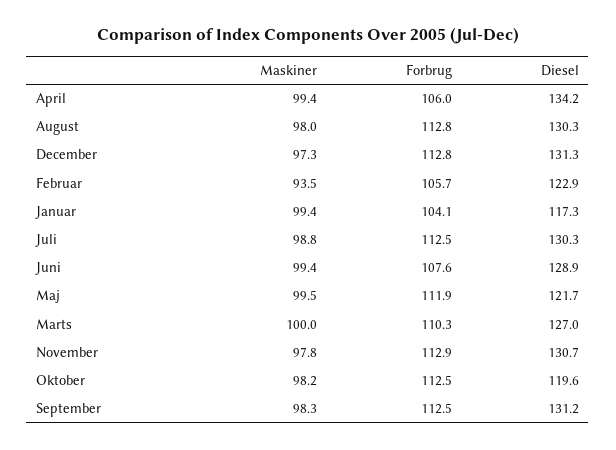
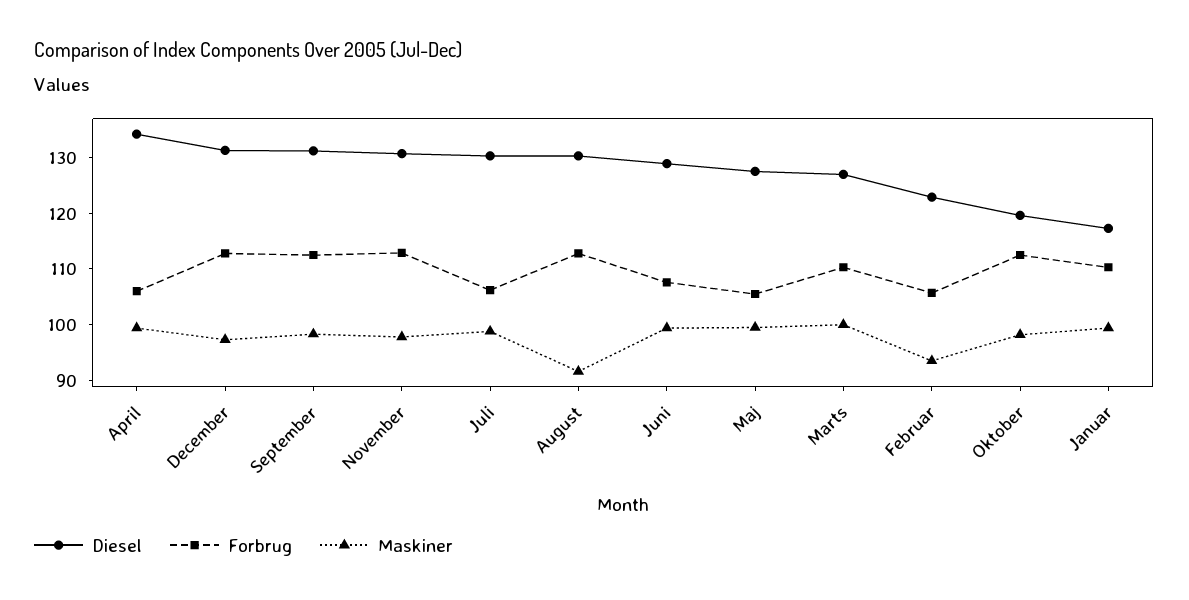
  {
    "Maskiner": {
      "April": 99.4,
-     "August": 98,
+     "August": 92,
      "December": 97.3,
      "Februar": 93.5,
      "Januar": 99.4,
      "Juli": 98.8,
      "Juni": 99.4,
      "Maj": 99.5,
      "Marts": 100,
      "November": 97.8,
      "Oktober": 98.2,
      "September": 98.3
    },
    "Forbrug": {
      "April": 106,
      "August": 112.8,
      "December": 112.8,
      "Februar": 105.7,
-     "Januar": 104.1,
+     "Januar": 110,
-     "Juli": 112.5,
+     "Juli": 106,
      "Juni": 107.6,
-     "Maj": 111.9,
+     "Maj": 106,
      "Marts": 110.3,
      "November": 112.9,
      "Oktober": 112.5,
      "September": 112.5
    },
    "Diesel": {
      "April": 134.2,
      "August": 130.3,
      "December": 131.3,
      "Februar": 122.9,
      "Januar": 117.3,
      "Juli": 130.3,
      "Juni": 128.9,
-     "Maj": 121.7,
+     "Maj": 128,
      "Marts": 127,
      "November": 130.7,
      "Oktober": 119.6,
      "September": 131.2
    }
  }

